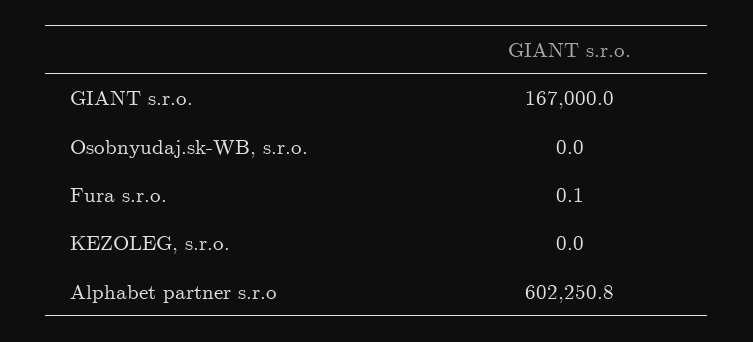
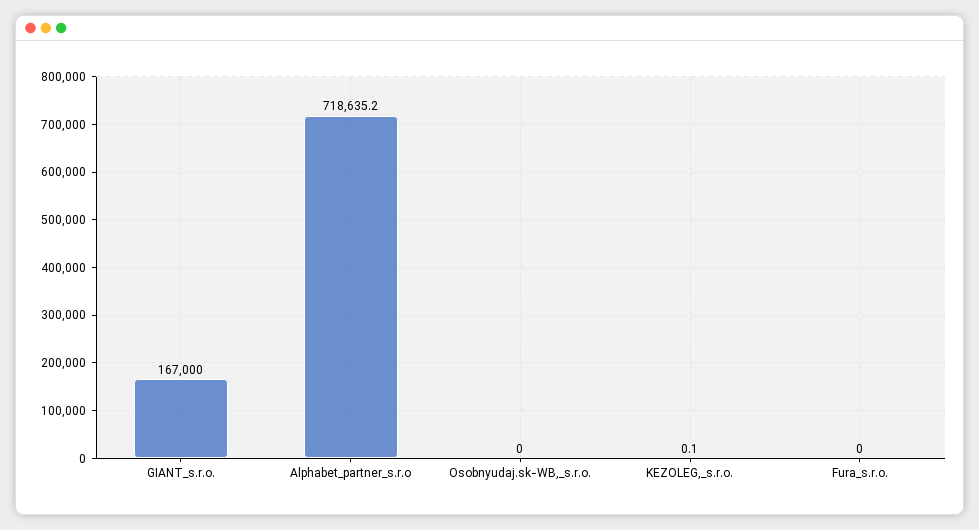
  {
    "GIANT s.r.o.": 167000,
    "Osobnyudaj.sk-WB, s.r.o.": 0,
-   "Fura s.r.o.": 0.1,
+   "Fura s.r.o.": 0,
-   "KEZOLEG, s.r.o.": 0,
+   "KEZOLEG, s.r.o.": 0.1,
-   "Alphabet partner s.r.o": 602250.8
+   "Alphabet partner s.r.o": 718635.2
  }

